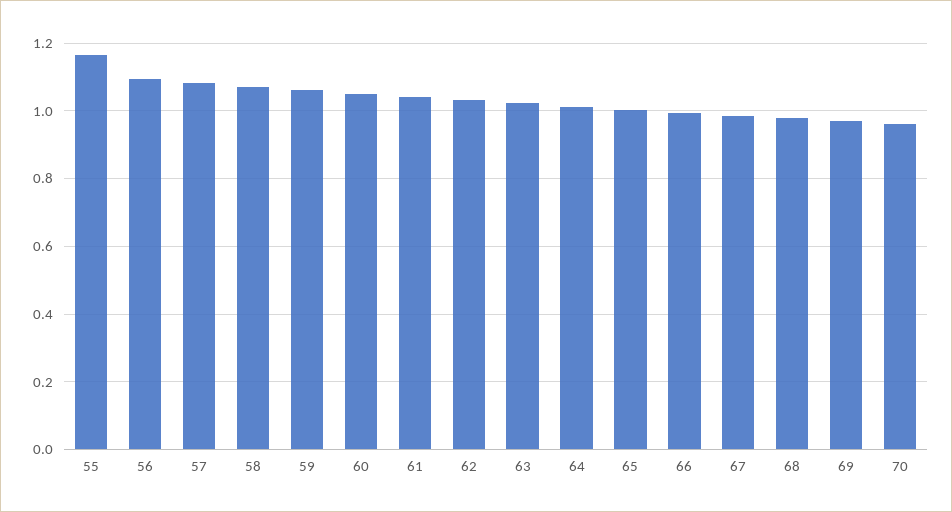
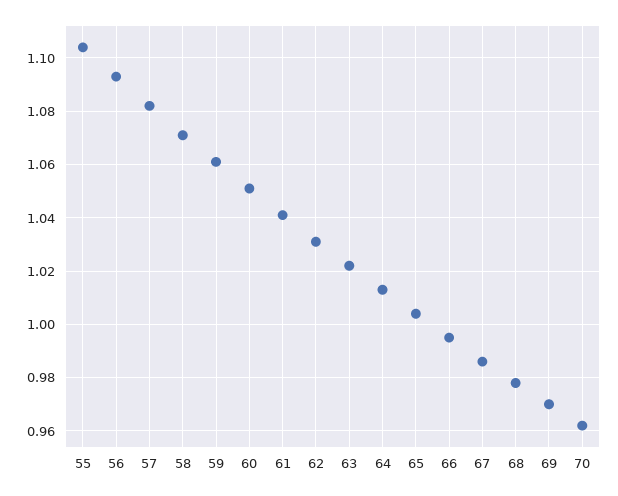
  {
-   "55": 1.16,
+   "55": 1.105,
    "56": 1.095,
    "57": 1.08,
    "58": 1.07,
    "59": 1.06,
    "60": 1.05,
    "61": 1.04,
    "62": 1.03,
    "63": 1.02,
    "64": 1.015,
    "65": 1.005,
    "66": 0.995,
    "67": 0.985,
    "68": 0.98,
    "69": 0.97,
    "70": 0.96
  }

